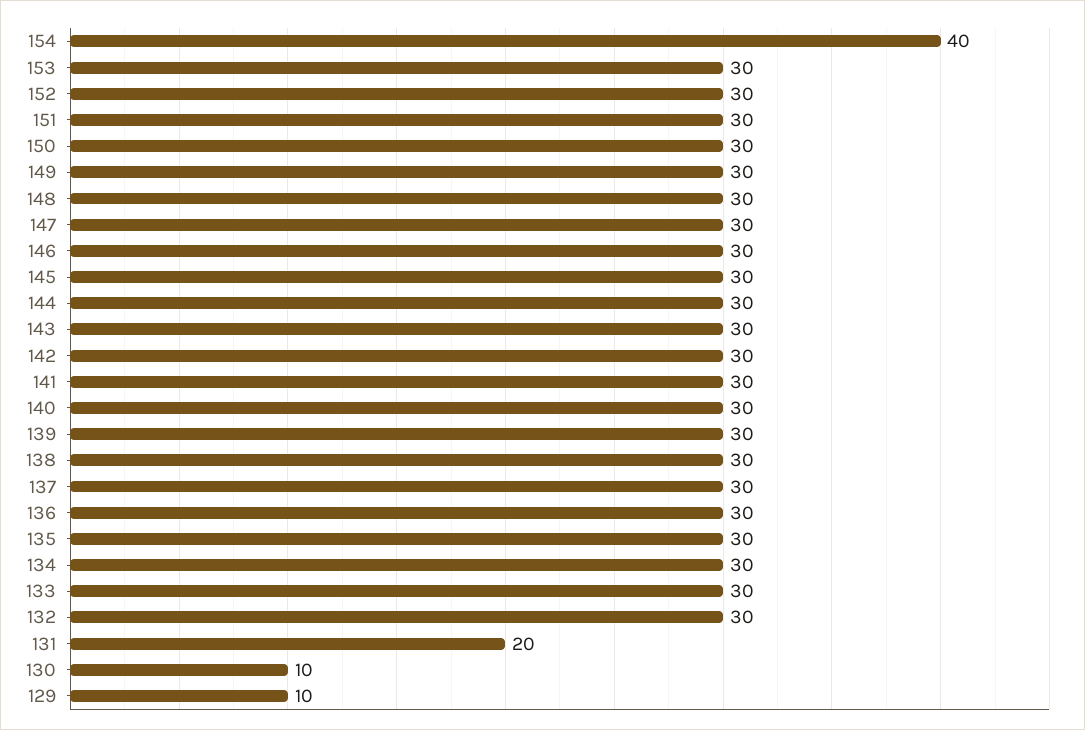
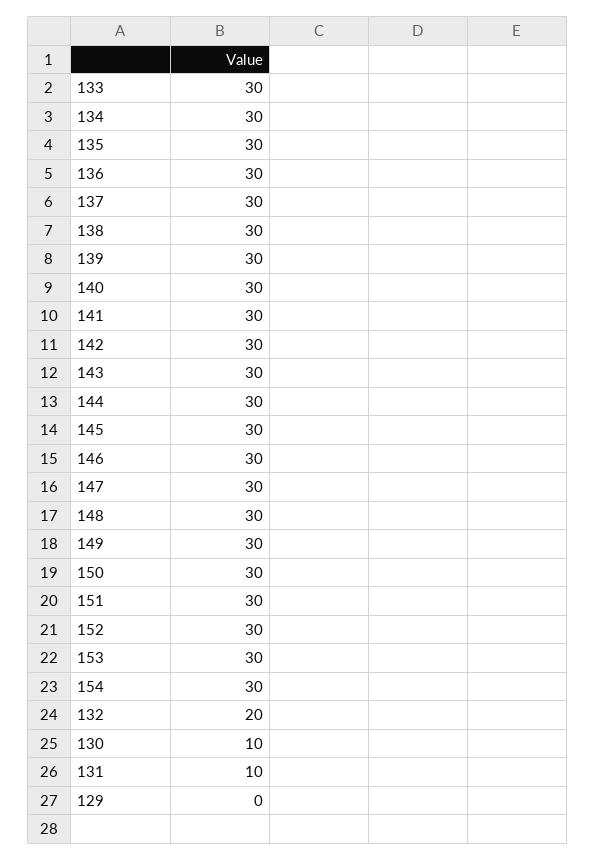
  {
-   "154": 40,
+   "154": 30,
    "153": 30,
    "152": 30,
    "151": 30,
    "150": 30,
    "149": 30,
    "148": 30,
    "147": 30,
    "146": 30,
    "145": 30,
    "144": 30,
    "143": 30,
    "142": 30,
    "141": 30,
    "140": 30,
    "139": 30,
    "138": 30,
    "137": 30,
    "136": 30,
    "135": 30,
    "134": 30,
    "133": 30,
-   "132": 30,
+   "132": 20,
-   "131": 20,
+   "131": 10,
    "130": 10,
-   "129": 10
+   "129": 0
  }

